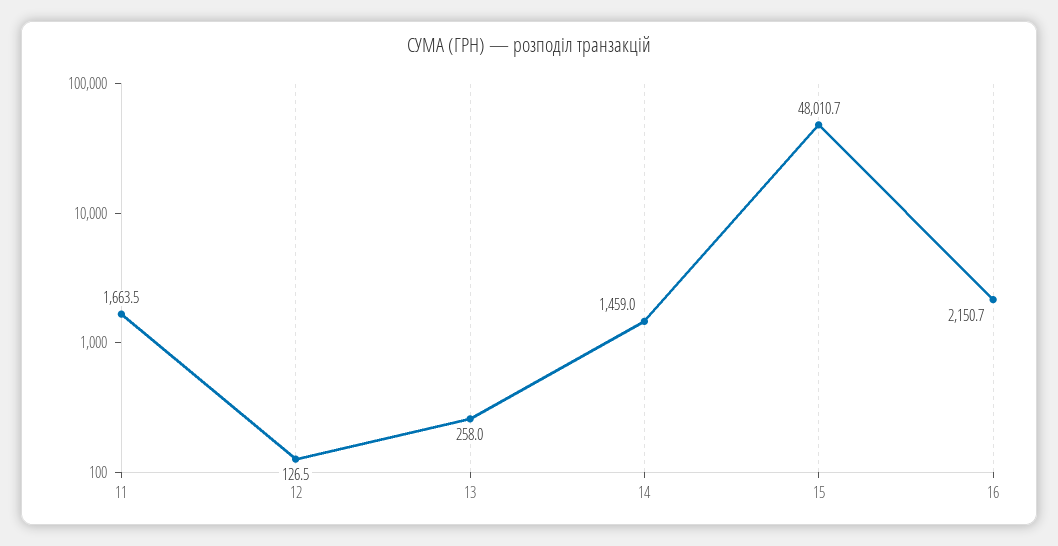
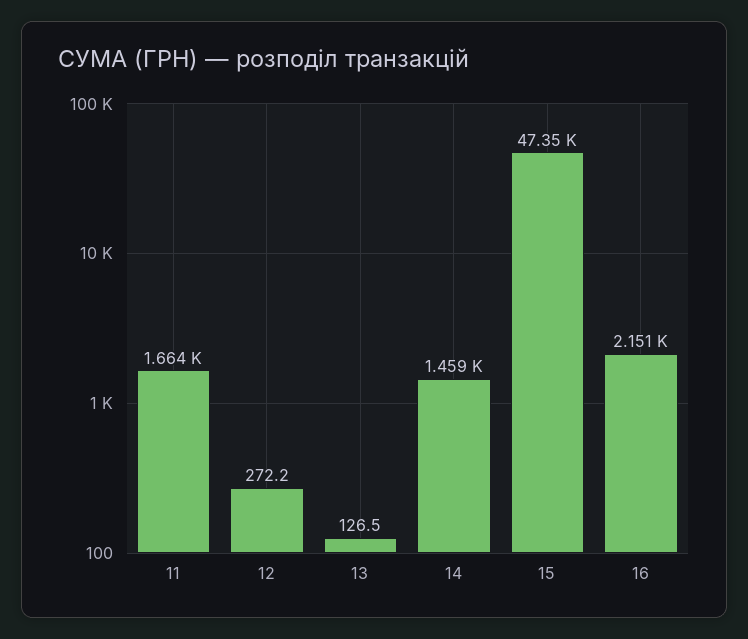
  {
    "11": 1663.5,
-   "12": 126.5,
+   "12": 272.2,
-   "13": 258,
+   "13": 126.5,
    "14": 1459,
-   "15": 48010.7,
+   "15": 47350,
    "16": 2150.7
  }

